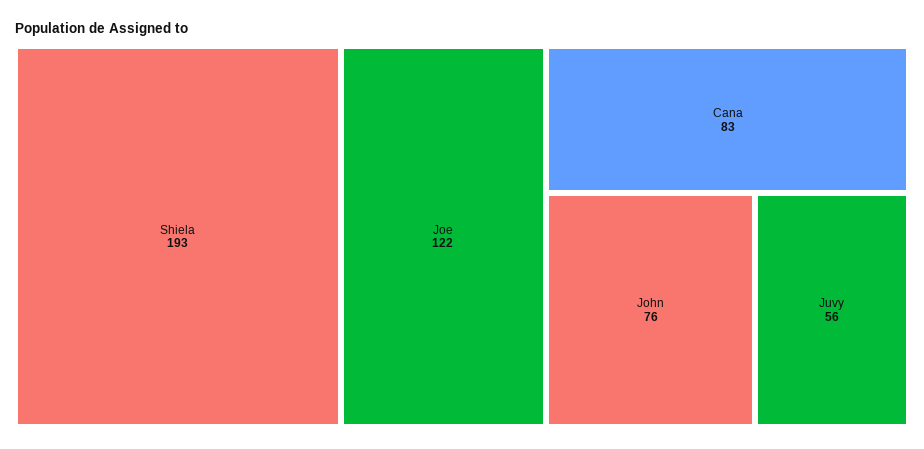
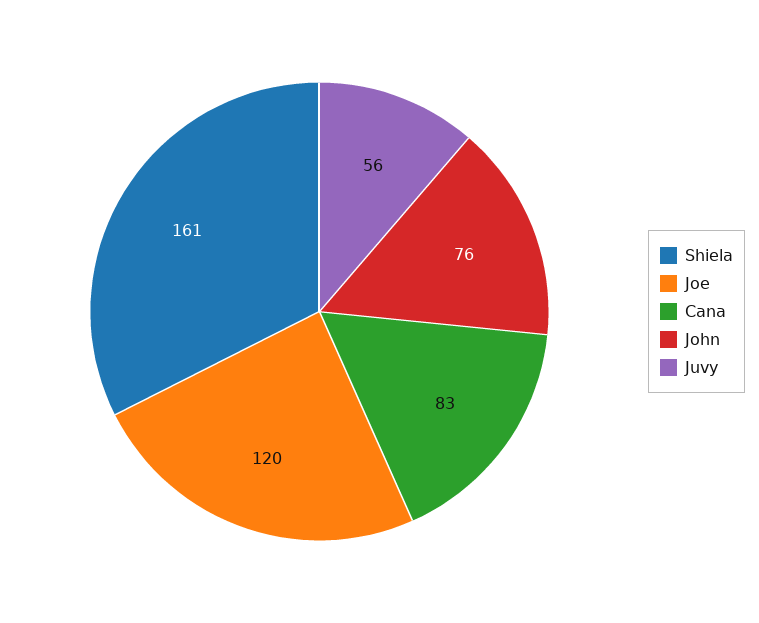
  {
-   "Shiela": 193,
+   "Shiela": 161,
-   "Joe": 122,
+   "Joe": 120,
    "Cana": 83,
    "John": 76,
    "Juvy": 56
  }

